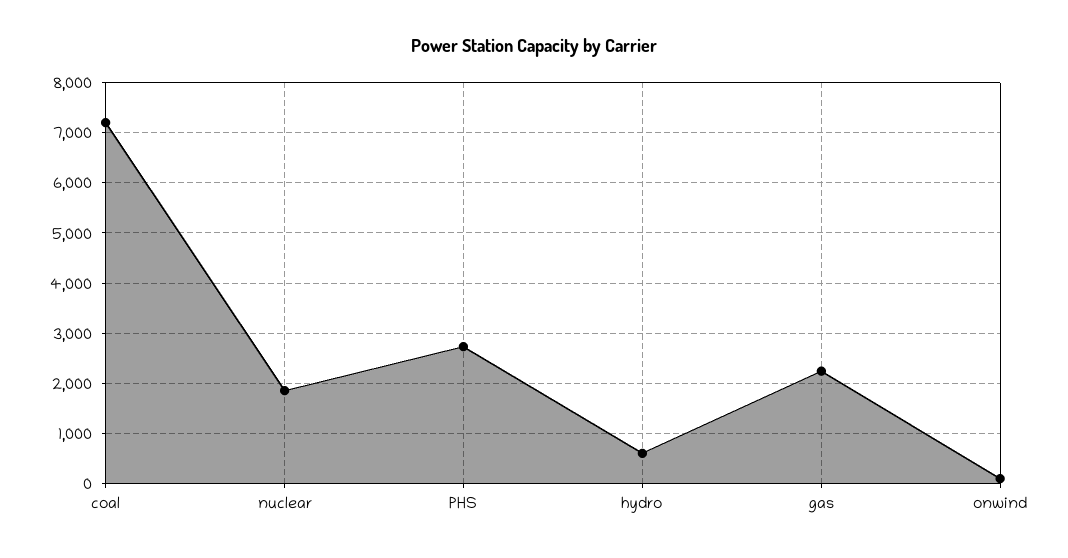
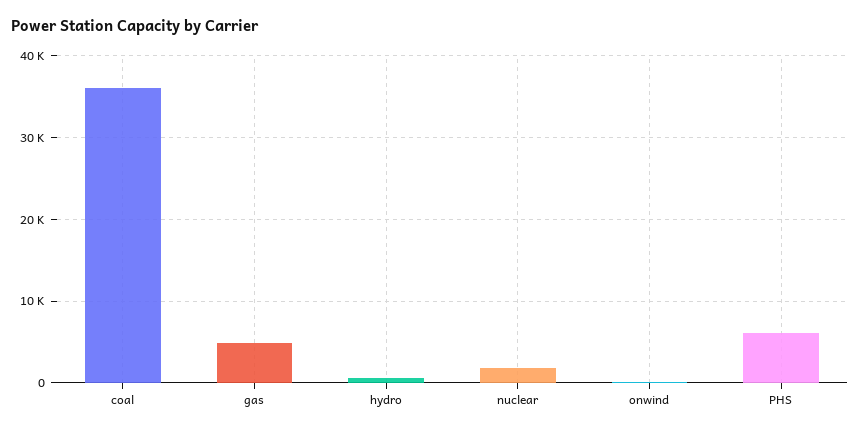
  {
-   "coal": 7200,
+   "coal": 36000,
    "nuclear": 1800,
-   "PHS": 2800,
+   "PHS": 6000,
    "hydro": 600,
-   "gas": 2200,
+   "gas": 5000,
    "onwind": 200
  }

